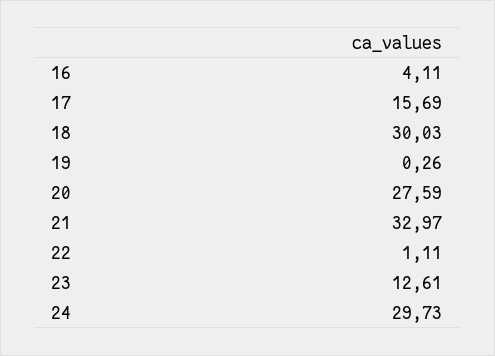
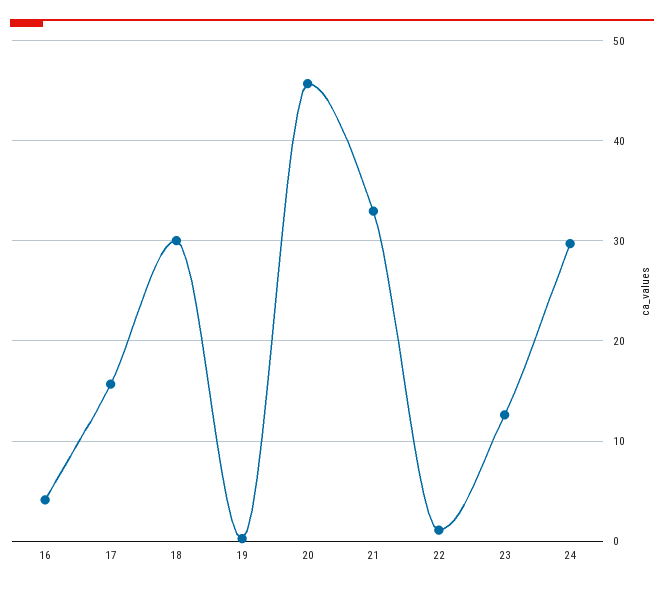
  {
    "16": 4.11,
    "17": 15.69,
    "18": 30.03,
    "19": 0.26,
-   "20": 27.59,
+   "20": 46,
    "21": 32.97,
    "22": 1.11,
    "23": 12.61,
    "24": 29.73
  }

